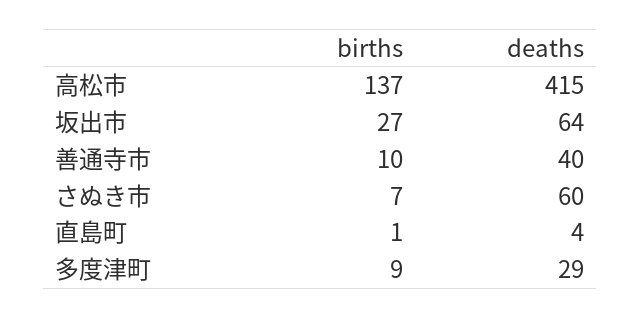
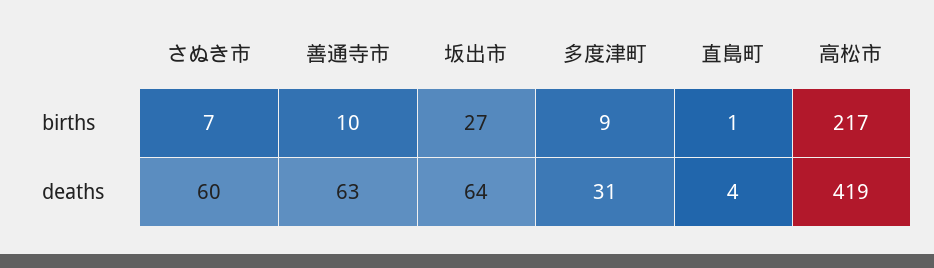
  {
    "births": {
-     "高松市": 137,
+     "高松市": 217,
      "坂出市": 27,
      "善通寺市": 10,
      "さぬき市": 7,
      "直島町": 1,
      "多度津町": 9
    },
    "deaths": {
-     "高松市": 415,
+     "高松市": 419,
      "坂出市": 64,
-     "善通寺市": 40,
+     "善通寺市": 63,
      "さぬき市": 60,
      "直島町": 4,
-     "多度津町": 29
+     "多度津町": 31
    }
  }

